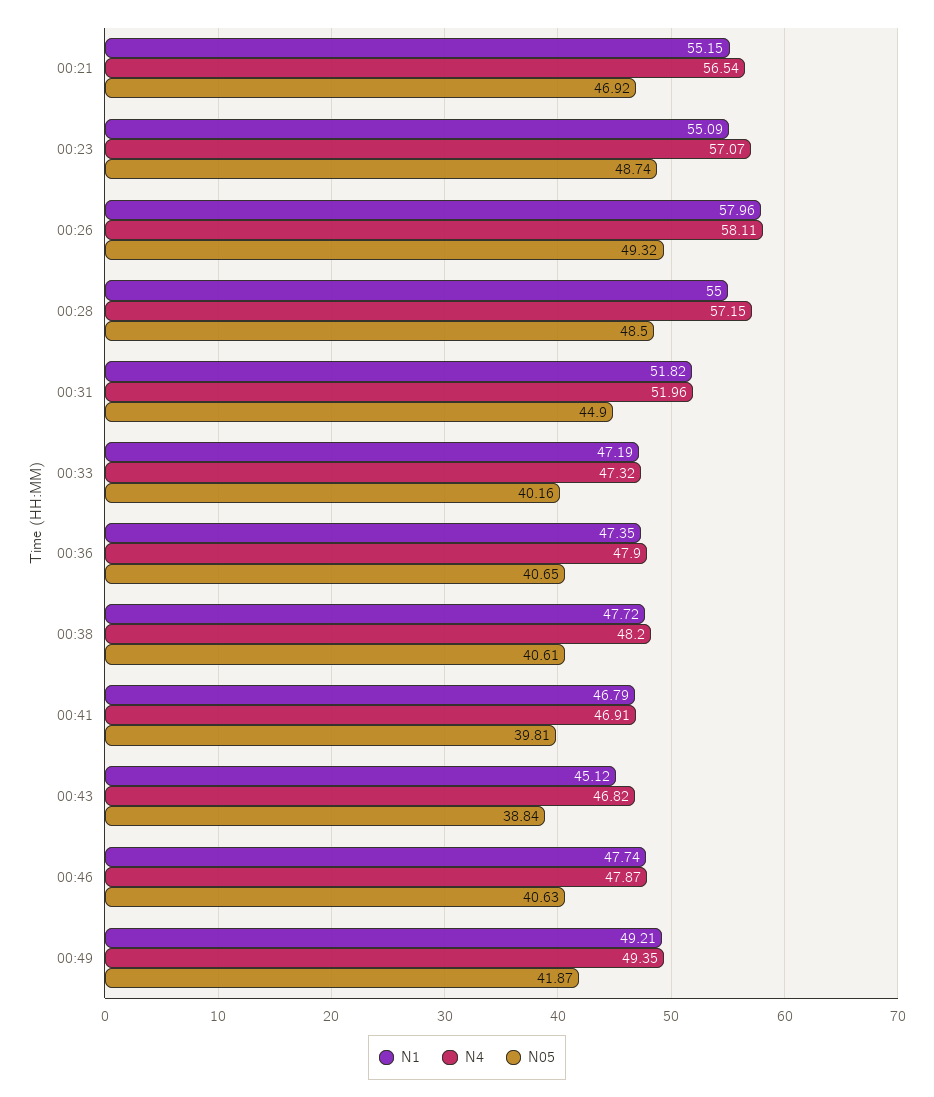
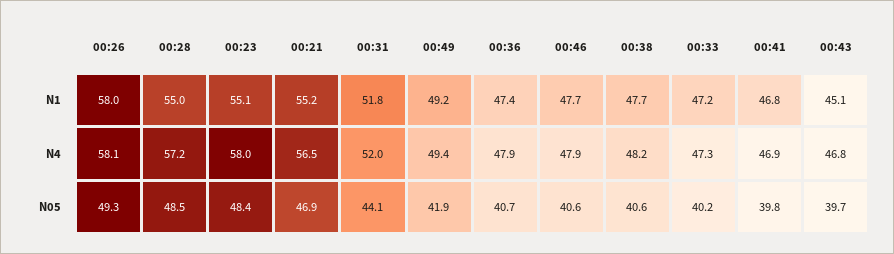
  {
    "N1": {
      "00:21": 55.15,
      "00:23": 55.09,
      "00:26": 57.96,
      "00:28": 55,
      "00:31": 51.82,
      "00:33": 47.19,
      "00:36": 47.35,
      "00:38": 47.72,
      "00:41": 46.79,
      "00:43": 45.12,
      "00:46": 47.74,
      "00:49": 49.21
    },
    "N4": {
      "00:21": 56.54,
-     "00:23": 57.07,
+     "00:23": 58,
      "00:26": 58.11,
      "00:28": 57.15,
      "00:31": 51.96,
      "00:33": 47.32,
      "00:36": 47.9,
      "00:38": 48.2,
      "00:41": 46.91,
      "00:43": 46.82,
      "00:46": 47.87,
      "00:49": 49.35
    },
    "N05": {
      "00:21": 46.92,
-     "00:23": 48.74,
+     "00:23": 48.4,
      "00:26": 49.32,
      "00:28": 48.5,
-     "00:31": 44.9,
+     "00:31": 44.1,
      "00:33": 40.16,
      "00:36": 40.65,
      "00:38": 40.61,
      "00:41": 39.81,
-     "00:43": 38.84,
+     "00:43": 39.7,
      "00:46": 40.63,
      "00:49": 41.87
    }
  }

